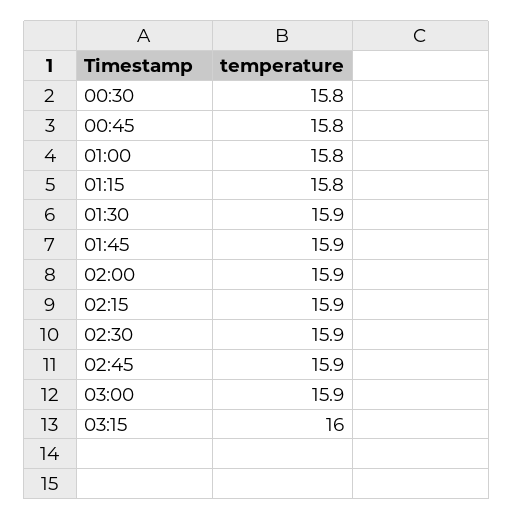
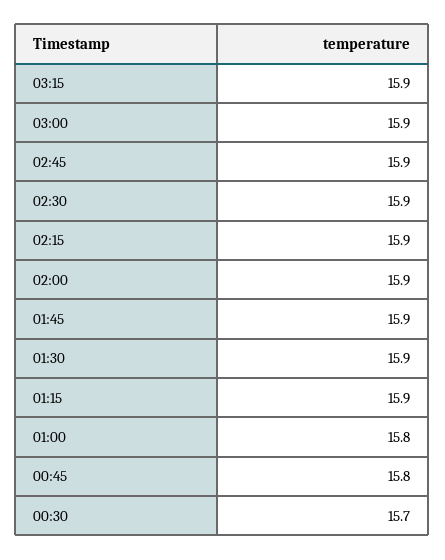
  {
-   "00:30": 15.8,
+   "00:30": 15.7,
    "00:45": 15.8,
    "01:00": 15.8,
-   "01:15": 15.8,
+   "01:15": 15.9,
    "01:30": 15.9,
    "01:45": 15.9,
    "02:00": 15.9,
    "02:15": 15.9,
    "02:30": 15.9,
    "02:45": 15.9,
    "03:00": 15.9,
-   "03:15": 16
+   "03:15": 15.9
  }

